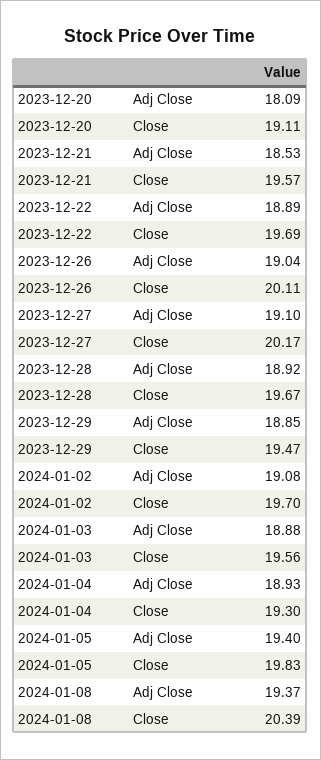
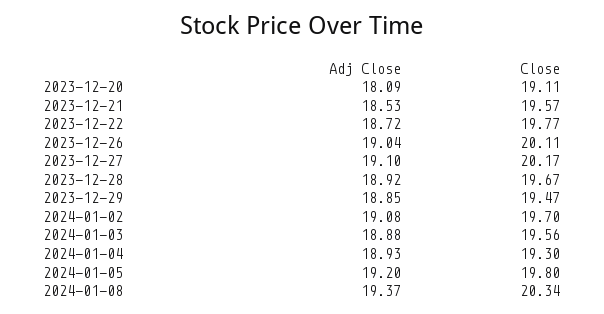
  {
    "2023-12-20": {
      "Adj Close": 18.09,
      "Close": 19.11
    },
    "2023-12-21": {
      "Adj Close": 18.53,
      "Close": 19.57
    },
    "2023-12-22": {
-     "Adj Close": 18.89,
+     "Adj Close": 18.72,
-     "Close": 19.69
+     "Close": 19.77
    },
    "2023-12-26": {
      "Adj Close": 19.04,
      "Close": 20.11
    },
    "2023-12-27": {
      "Adj Close": 19.1,
      "Close": 20.17
    },
    "2023-12-28": {
      "Adj Close": 18.92,
      "Close": 19.67
    },
    "2023-12-29": {
      "Adj Close": 18.85,
      "Close": 19.47
    },
    "2024-01-02": {
      "Adj Close": 19.08,
      "Close": 19.7
    },
    "2024-01-03": {
      "Adj Close": 18.88,
      "Close": 19.56
    },
    "2024-01-04": {
      "Adj Close": 18.93,
      "Close": 19.3
    },
    "2024-01-05": {
-     "Adj Close": 19.4,
+     "Adj Close": 19.2,
-     "Close": 19.83
+     "Close": 19.8
    },
    "2024-01-08": {
      "Adj Close": 19.37,
-     "Close": 20.39
+     "Close": 20.34
    }
  }

